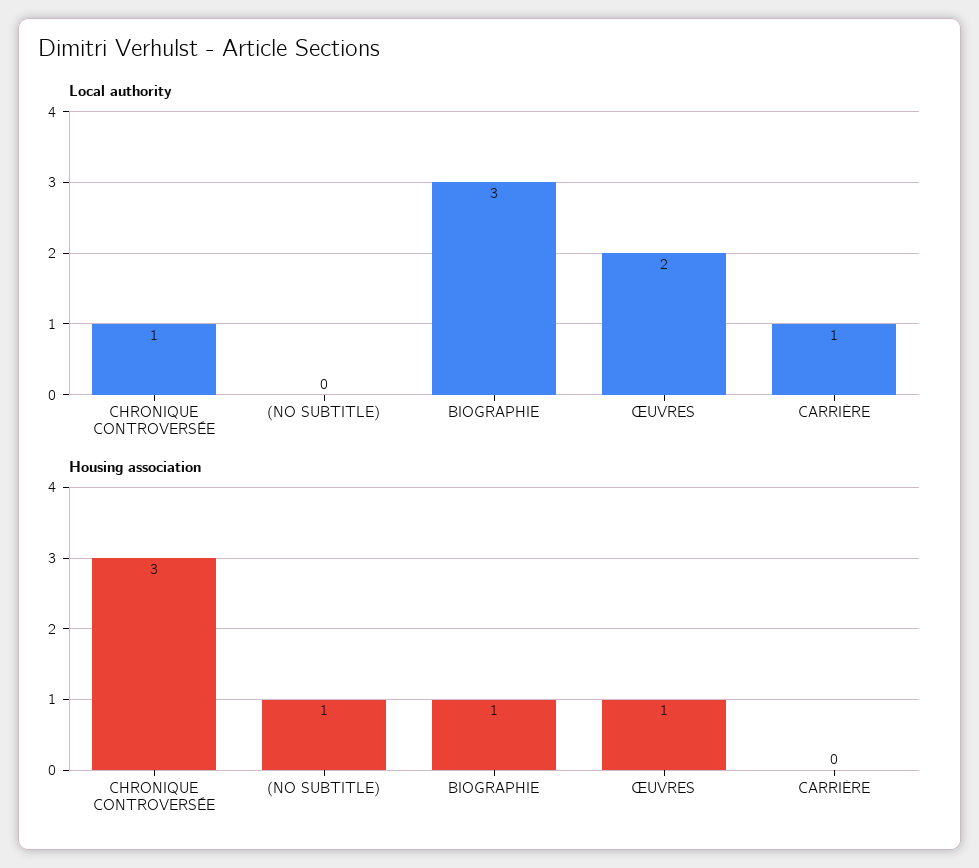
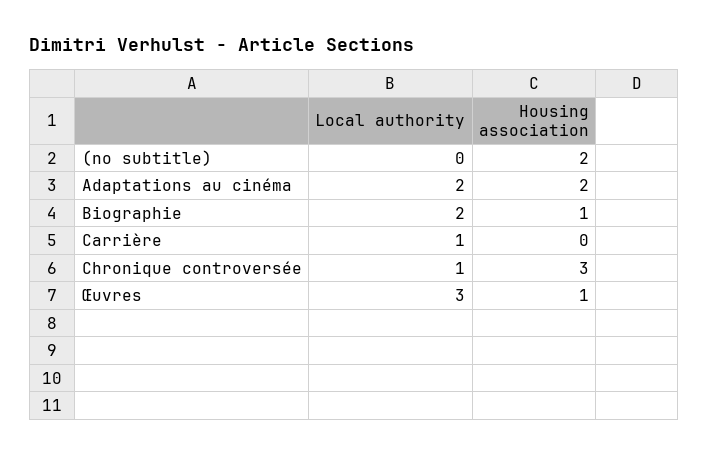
  {
    "Local authority": {
      "CHRONIQUE CONTROVERSÉE": 1,
      "(NO SUBTITLE)": 0,
-     "BIOGRAPHIE": 3,
+     "BIOGRAPHIE": 2,
-     "ŒUVRES": 2,
+     "ŒUVRES": 3,
-     "CARRIÈRE": 1
+     "CARRIÈRE": 1,
+     "Adaptations au cinéma": 2
    },
    "Housing association": {
      "CHRONIQUE CONTROVERSÉE": 3,
-     "(NO SUBTITLE)": 1,
+     "(NO SUBTITLE)": 2,
      "BIOGRAPHIE": 1,
      "ŒUVRES": 1,
-     "CARRIÈRE": 0
+     "CARRIÈRE": 0,
+     "Adaptations au cinéma": 2
    }
  }

